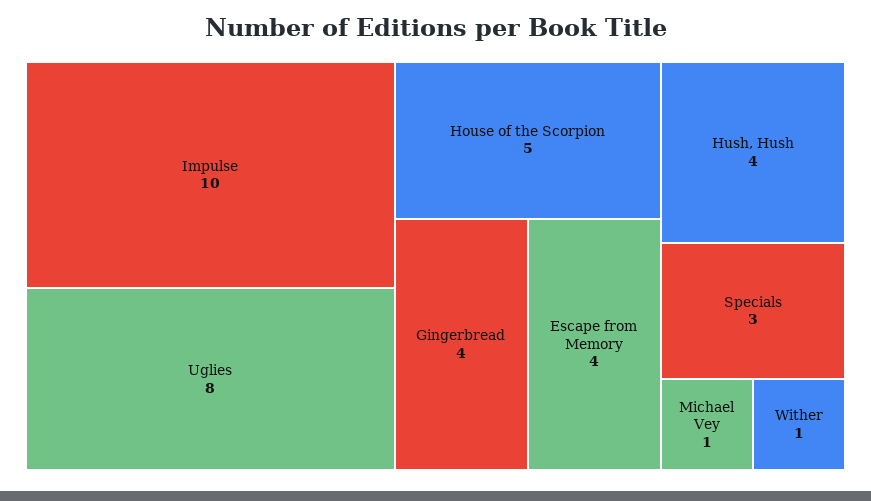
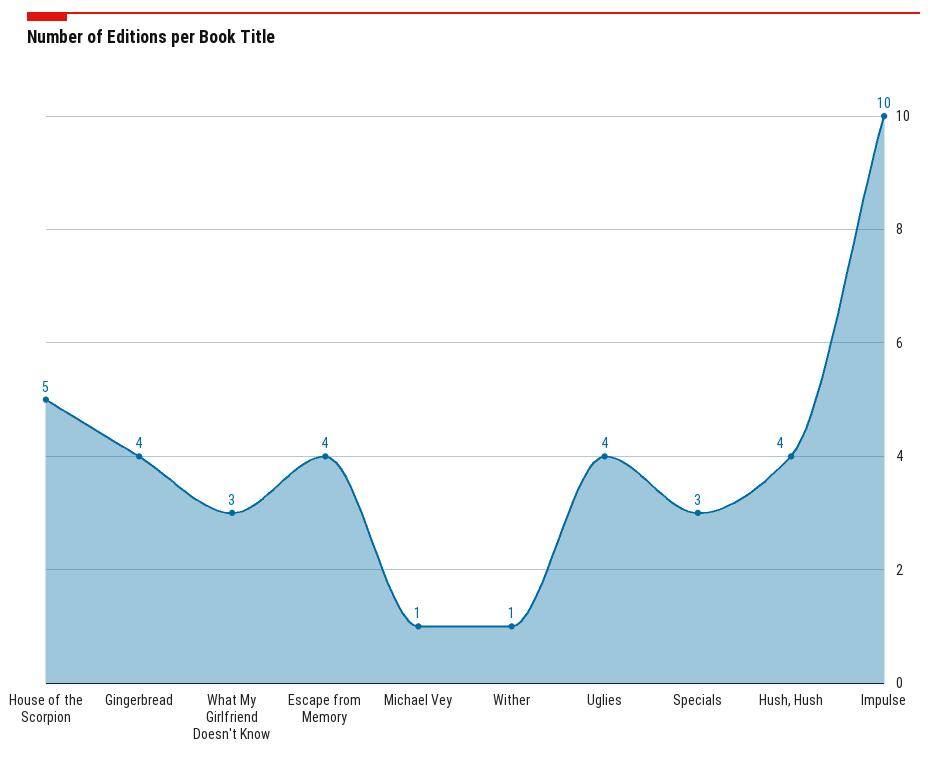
  {
    "Impulse": 10,
-   "Uglies": 8,
+   "Uglies": 4,
    "House of the Scorpion": 5,
    "Gingerbread": 4,
    "Escape from Memory": 4,
    "Hush, Hush": 4,
    "Specials": 3,
    "Michael Vey": 1,
-   "Wither": 1
+   "Wither": 1,
+   "What My Girlfriend Doesn't Know": 3
  }

